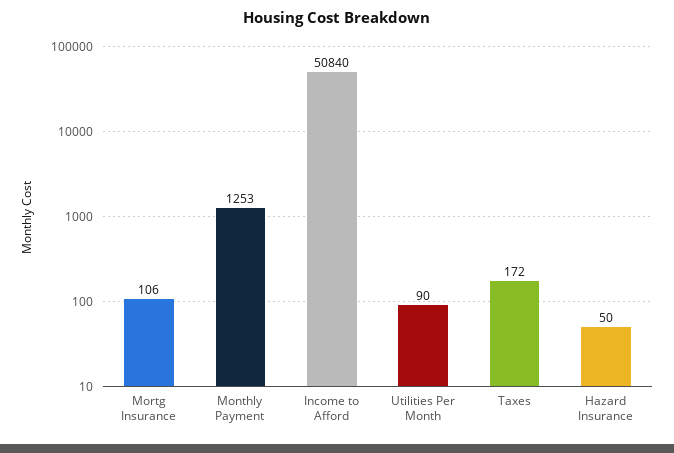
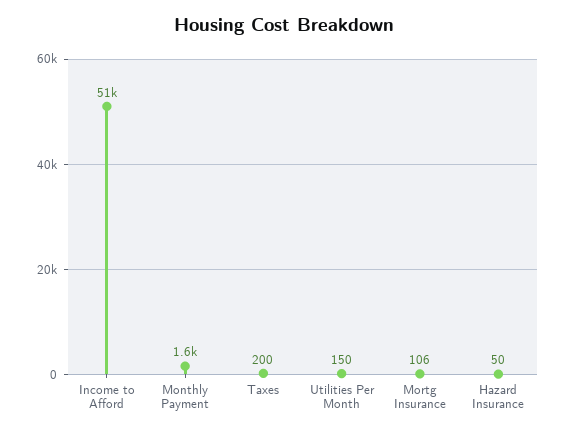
  {
    "Mortg Insurance": 106,
-   "Monthly Payment": 1253,
+   "Monthly Payment": 1600,
    "Income to Afford": 50840,
-   "Utilities Per Month": 90,
+   "Utilities Per Month": 150,
-   "Taxes": 172,
+   "Taxes": 200,
    "Hazard Insurance": 50
  }

